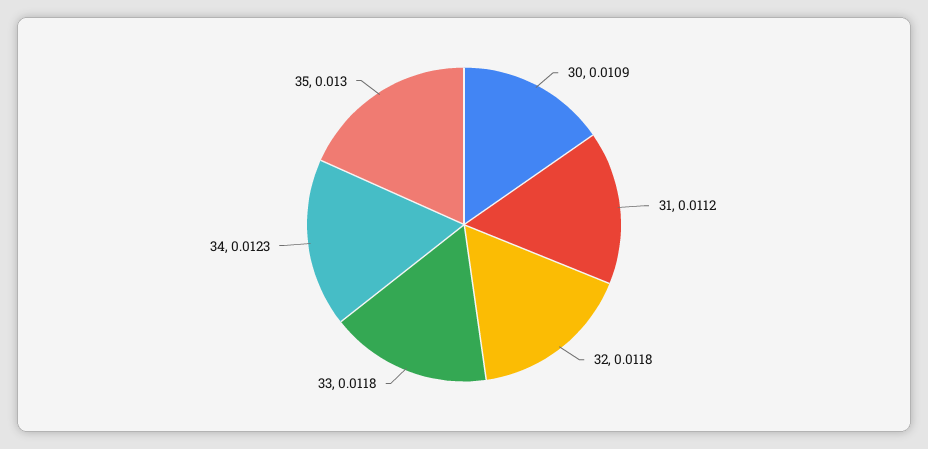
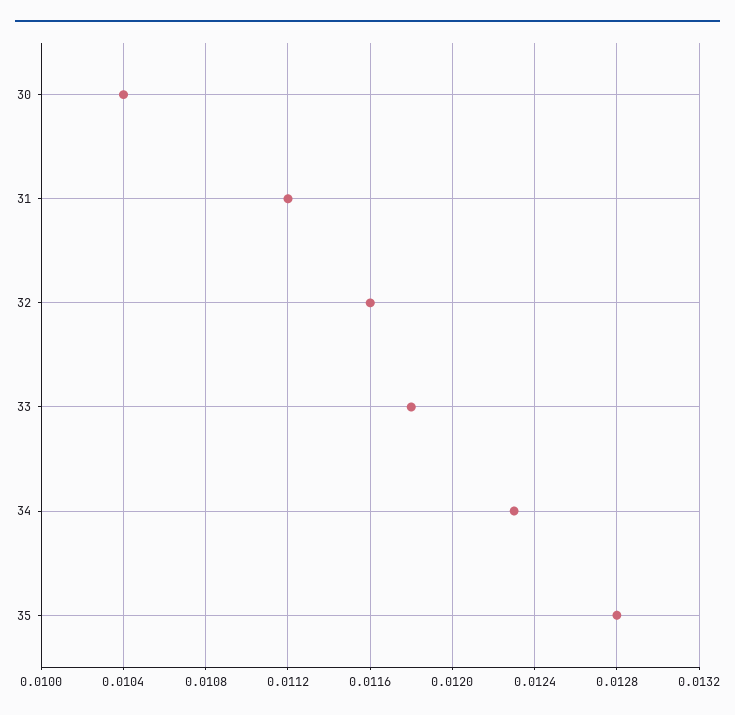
  {
-   "30": 0.0109,
+   "30": 0.0104,
    "31": 0.0112,
-   "32": 0.0118,
+   "32": 0.0116,
    "33": 0.0118,
    "34": 0.0123,
-   "35": 0.013
+   "35": 0.0128
  }

